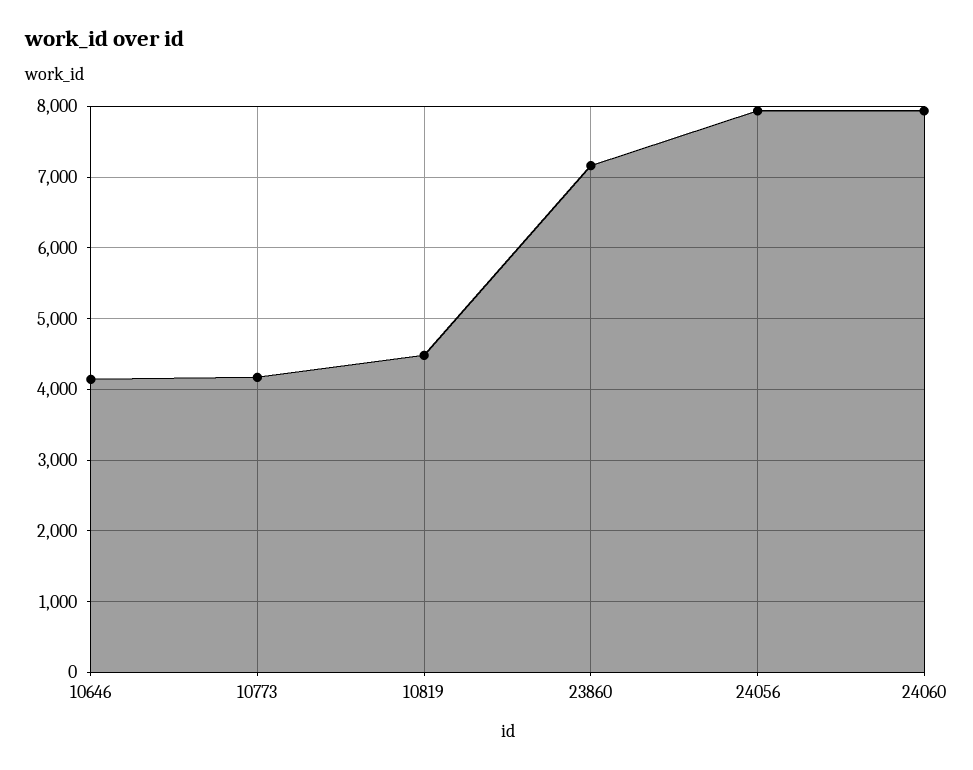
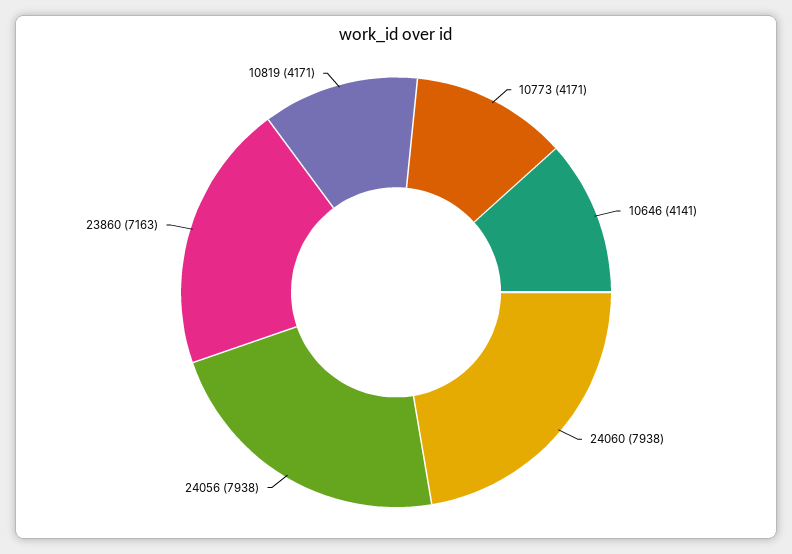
  {
    "10646": 4141,
    "10773": 4171,
-   "10819": 4500,
+   "10819": 4171,
    "23860": 7163,
    "24056": 7938,
    "24060": 7938
  }

